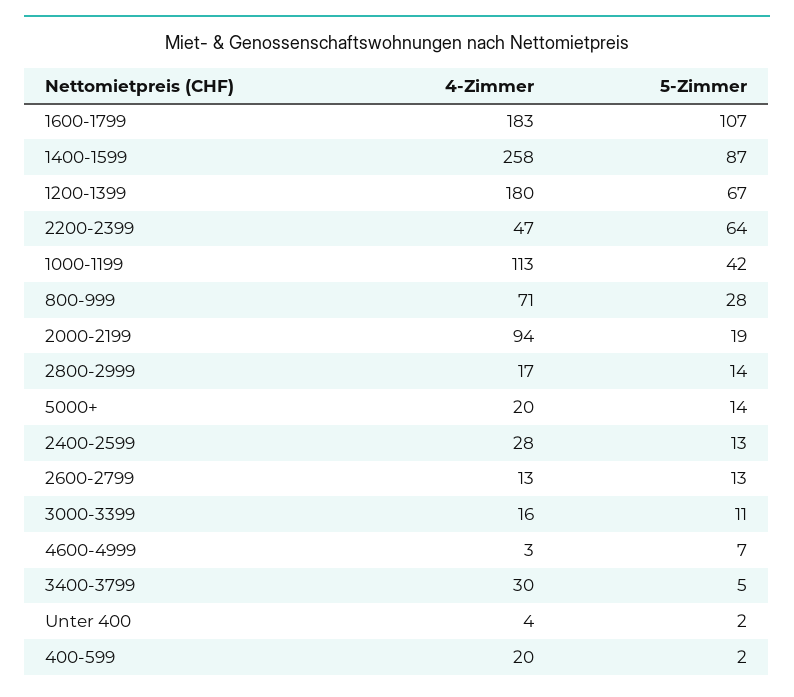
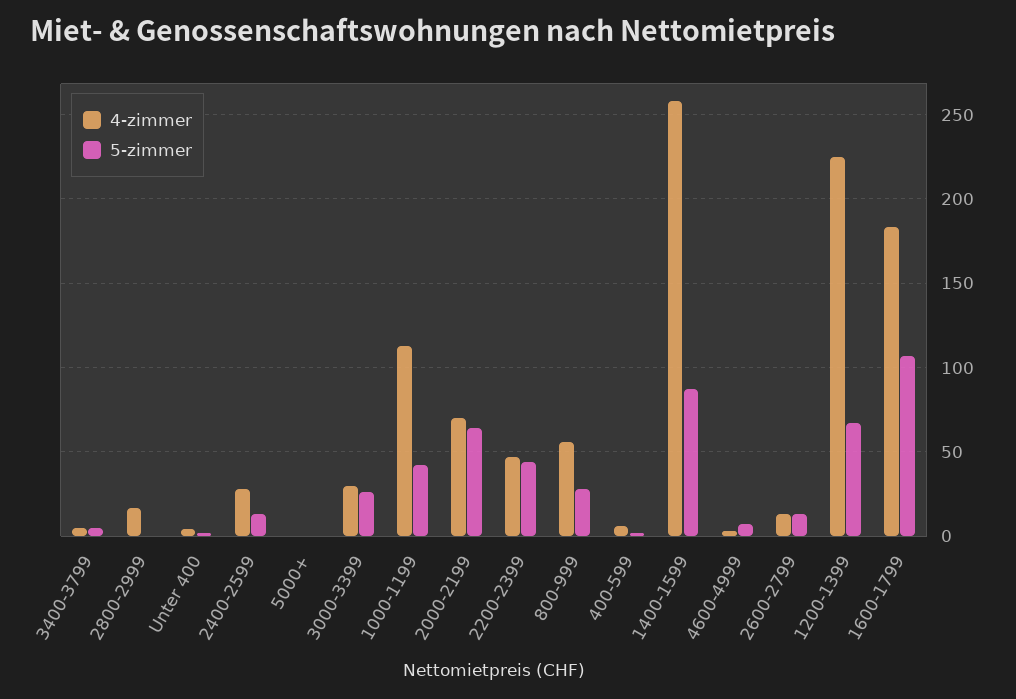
  {
    "4-Zimmer": {
      "1600-1799": 183,
      "1400-1599": 258,
-     "1200-1399": 180,
+     "1200-1399": 225,
      "2200-2399": 47,
      "1000-1199": 113,
-     "800-999": 71,
+     "800-999": 55,
-     "2000-2199": 94,
+     "2000-2199": 70,
      "2800-2999": 17,
-     "5000+": 20,
+     "5000+": 0,
      "2400-2599": 28,
      "2600-2799": 13,
-     "3000-3399": 16,
+     "3000-3399": 30,
      "4600-4999": 3,
-     "3400-3799": 30,
+     "3400-3799": 5,
      "Unter 400": 4,
-     "400-599": 20
+     "400-599": 5
    },
    "5-Zimmer": {
      "1600-1799": 107,
      "1400-1599": 87,
      "1200-1399": 67,
-     "2200-2399": 64,
+     "2200-2399": 45,
      "1000-1199": 42,
      "800-999": 28,
-     "2000-2199": 19,
+     "2000-2199": 65,
-     "2800-2999": 14,
+     "2800-2999": 0,
-     "5000+": 14,
+     "5000+": 0,
      "2400-2599": 13,
      "2600-2799": 13,
-     "3000-3399": 11,
+     "3000-3399": 25,
      "4600-4999": 7,
      "3400-3799": 5,
      "Unter 400": 2,
      "400-599": 2
    }
  }

